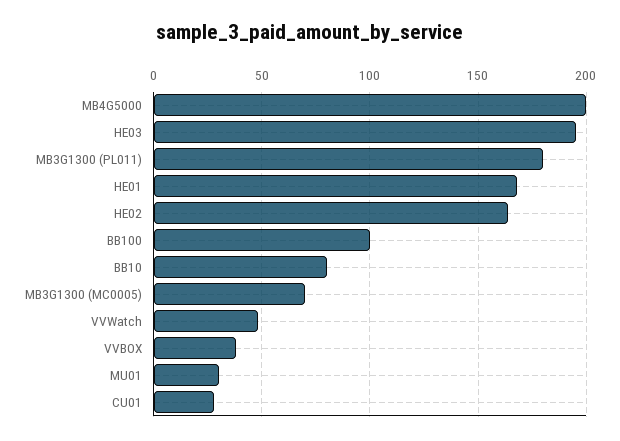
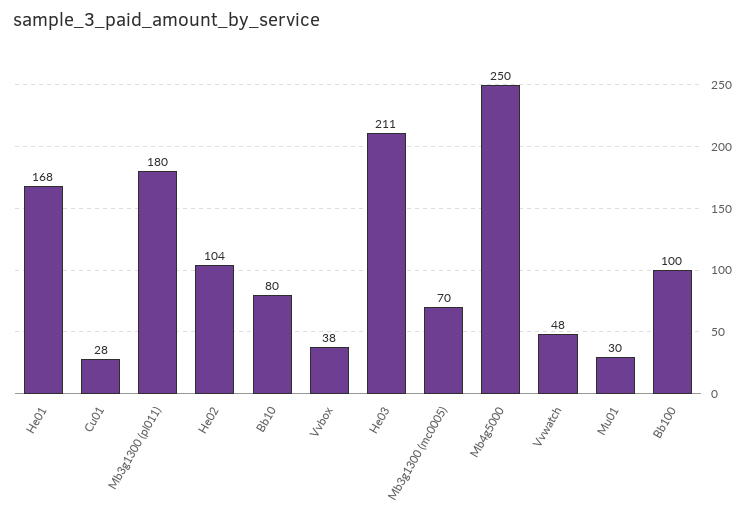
  {
-   "MB4G5000": 200,
+   "MB4G5000": 250,
-   "HE03": 195,
+   "HE03": 211,
    "MB3G1300 (PL011)": 180,
    "HE01": 168,
-   "HE02": 165,
+   "HE02": 104,
    "BB100": 100,
    "BB10": 80,
    "MB3G1300 (MC0005)": 70,
    "VVWatch": 48,
    "VVBOX": 38,
    "MU01": 30,
    "CU01": 28
  }

